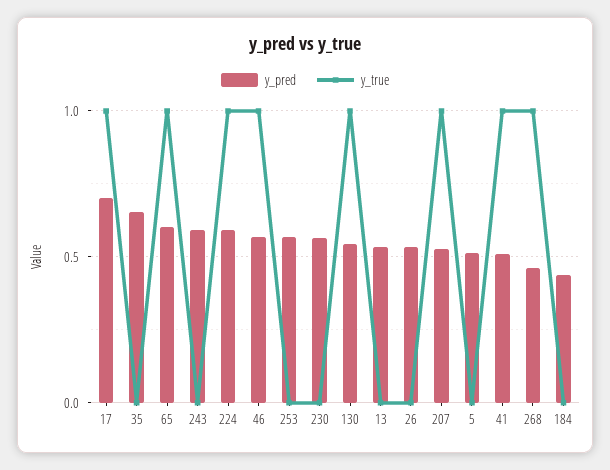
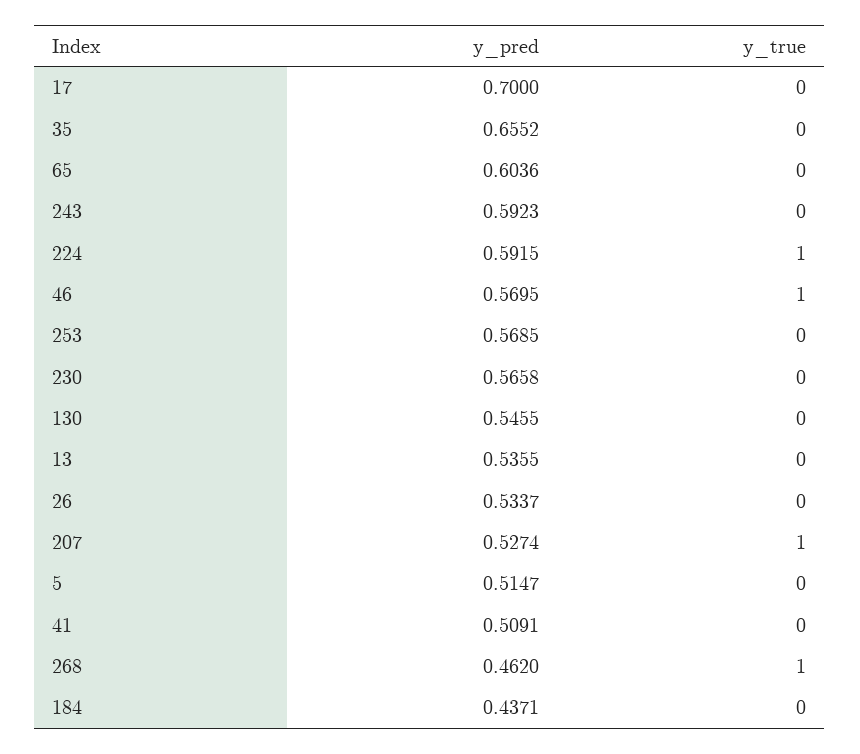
  {
    "y_pred": {
      "17": 0.7,
      "35": 0.6552,
      "65": 0.6036,
      "243": 0.5923,
      "224": 0.5915,
      "46": 0.5695,
      "253": 0.5685,
      "230": 0.5658,
      "130": 0.5455,
      "13": 0.5355,
      "26": 0.5337,
      "207": 0.5274,
      "5": 0.5147,
      "41": 0.5091,
      "268": 0.462,
      "184": 0.4371
    },
    "y_true": {
-     "17": 1,
+     "17": 0,
      "35": 0,
-     "65": 1,
+     "65": 0,
      "243": 0,
      "224": 1,
      "46": 1,
      "253": 0,
      "230": 0,
-     "130": 1,
+     "130": 0,
      "13": 0,
      "26": 0,
      "207": 1,
      "5": 0,
-     "41": 1,
+     "41": 0,
      "268": 1,
      "184": 0
    }
  }

